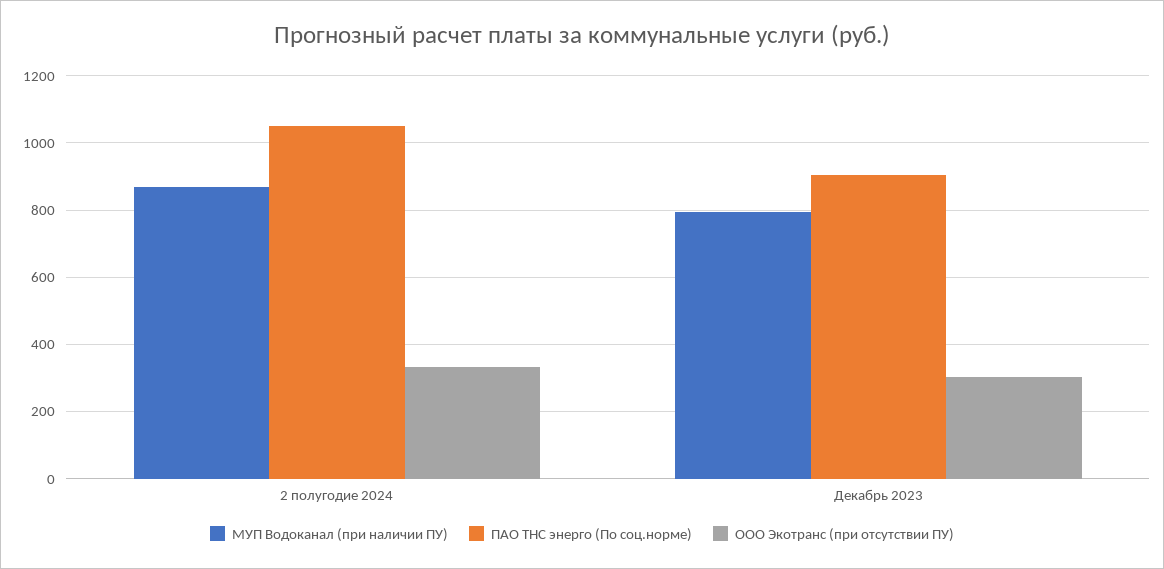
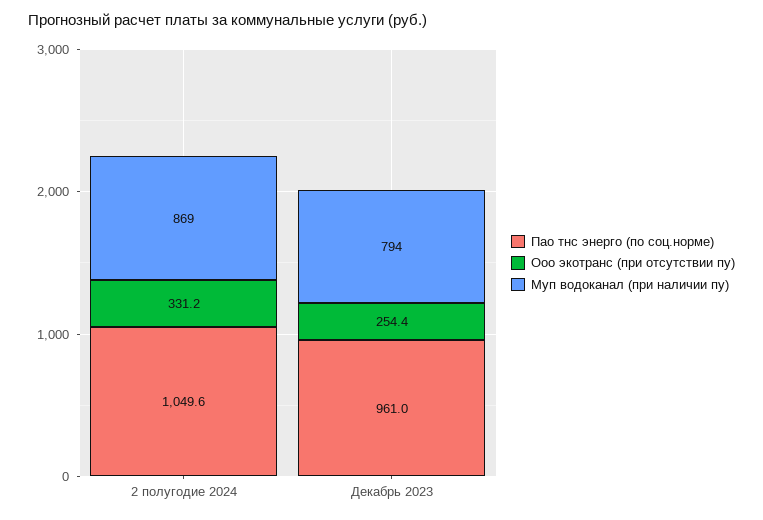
  {
    "МУП Водоканал (при наличии ПУ)": {
      "2 полугодие 2024": 869,
      "Декабрь 2023": 794
    },
    "ПАО ТНС энерго (По соц.норме)": {
      "2 полугодие 2024": 1049.6,
-     "Декабрь 2023": 900
+     "Декабрь 2023": 961
    },
    "ООО Экотранс (при отсутствии ПУ)": {
      "2 полугодие 2024": 331.2,
-     "Декабрь 2023": 300
+     "Декабрь 2023": 254.4
    }
  }

